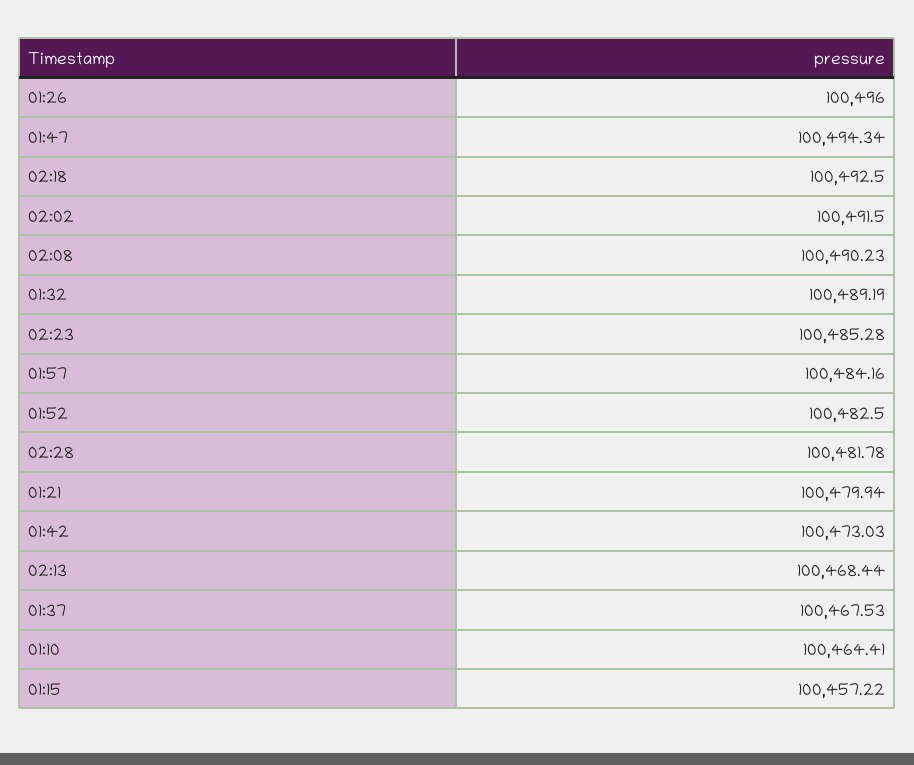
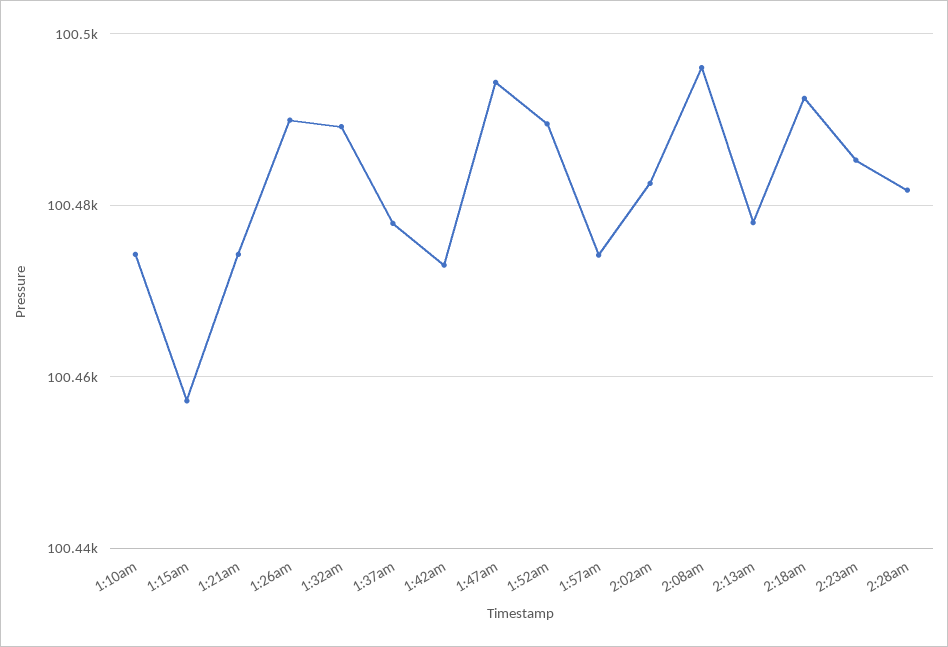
  {
-   "01:26": 100496,
+   "01:26": 100490,
    "01:47": 100494.34,
    "02:18": 100492.5,
-   "02:02": 100491.5,
+   "02:02": 100482,
-   "02:08": 100490.23,
+   "02:08": 100496,
    "01:32": 100489.19,
    "02:23": 100485.28,
-   "01:57": 100484.16,
+   "01:57": 100474,
-   "01:52": 100482.5,
+   "01:52": 100490,
    "02:28": 100481.78,
-   "01:21": 100479.94,
+   "01:21": 100474,
    "01:42": 100473.03,
-   "02:13": 100468.44,
+   "02:13": 100478,
-   "01:37": 100467.53,
+   "01:37": 100478,
-   "01:10": 100464.41,
+   "01:10": 100474,
    "01:15": 100457.22
  }

